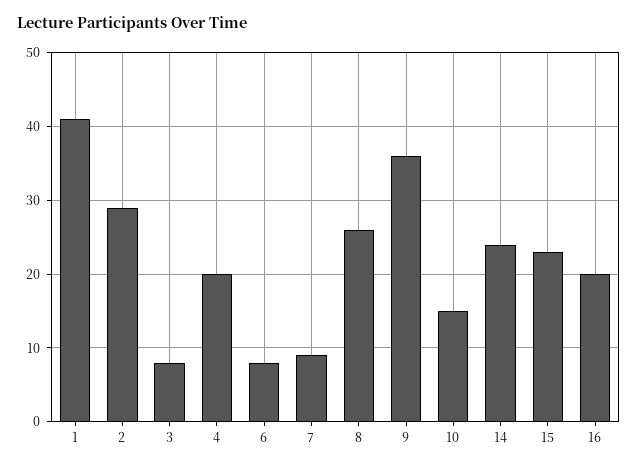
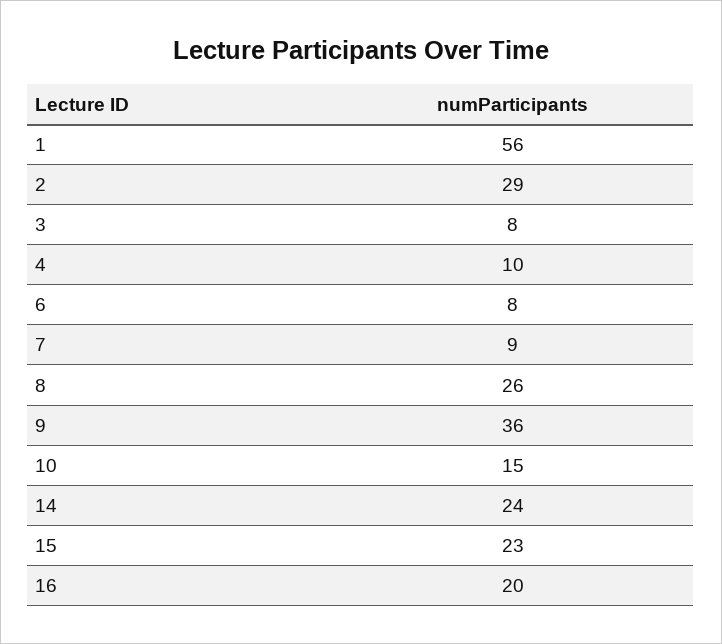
  {
-   "1": 41,
+   "1": 56,
    "2": 29,
    "3": 8,
-   "4": 20,
+   "4": 10,
    "6": 8,
    "7": 9,
    "8": 26,
    "9": 36,
    "10": 15,
    "14": 24,
    "15": 23,
    "16": 20
  }

